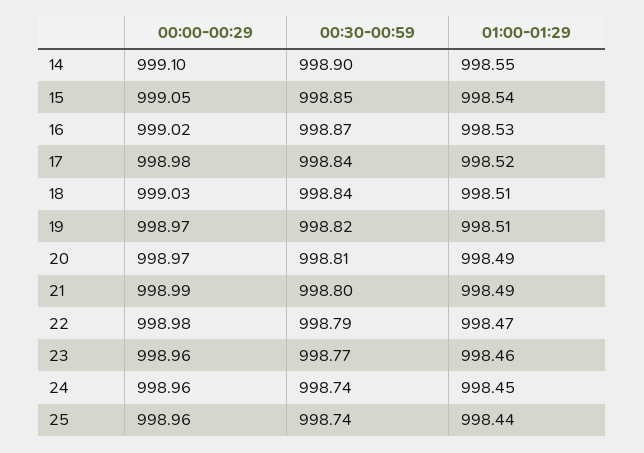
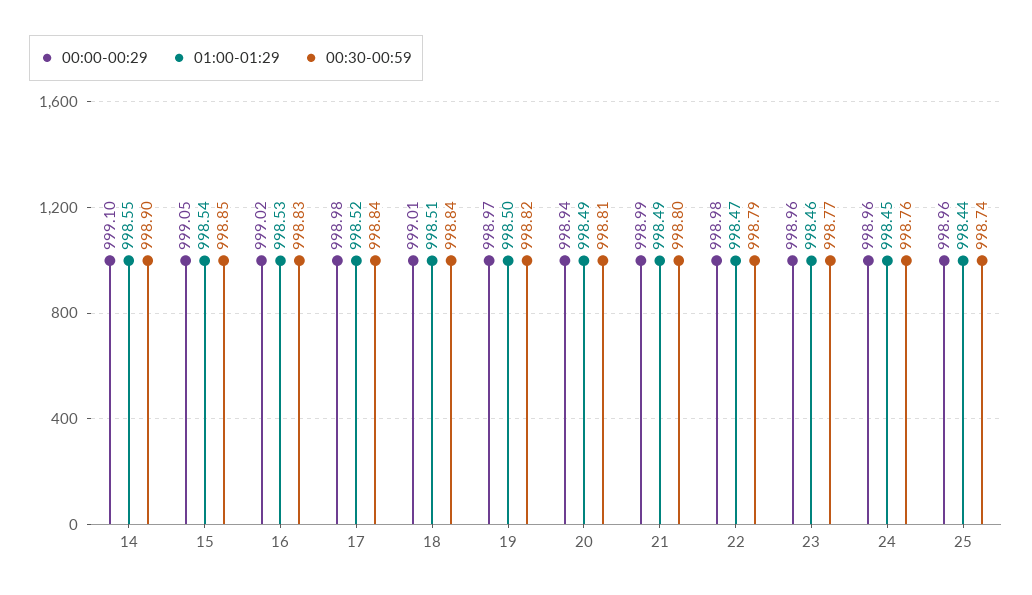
  {
    "00:00-00:29": {
      "14": 999.1,
      "15": 999.05,
      "16": 999.02,
      "17": 998.98,
-     "18": 999.03,
+     "18": 999.01,
      "19": 998.97,
-     "20": 998.97,
+     "20": 998.94,
      "21": 998.99,
      "22": 998.98,
      "23": 998.96,
      "24": 998.96,
      "25": 998.96
    },
    "00:30-00:59": {
      "14": 998.9,
      "15": 998.85,
-     "16": 998.87,
+     "16": 998.83,
      "17": 998.84,
      "18": 998.84,
      "19": 998.82,
      "20": 998.81,
      "21": 998.8,
      "22": 998.79,
      "23": 998.77,
-     "24": 998.74,
+     "24": 998.76,
      "25": 998.74
    },
    "01:00-01:29": {
      "14": 998.55,
      "15": 998.54,
      "16": 998.53,
      "17": 998.52,
      "18": 998.51,
-     "19": 998.51,
+     "19": 998.5,
      "20": 998.49,
      "21": 998.49,
      "22": 998.47,
      "23": 998.46,
      "24": 998.45,
      "25": 998.44
    }
  }

